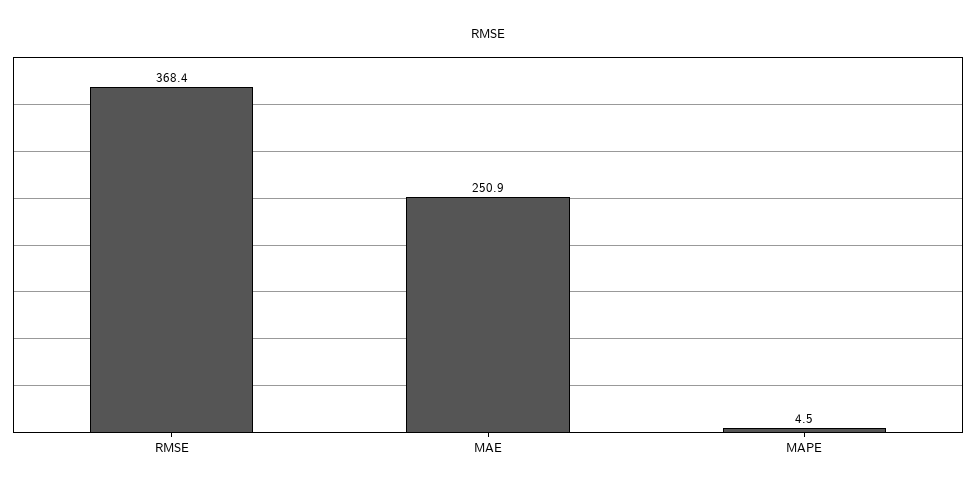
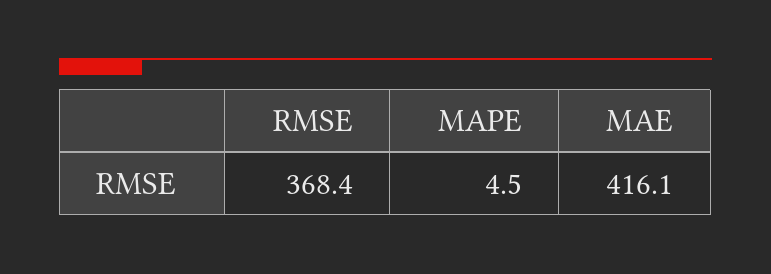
  {
    "RMSE": 368.4,
-   "MAE": 250.9,
+   "MAE": 416.1,
    "MAPE": 4.5
  }

